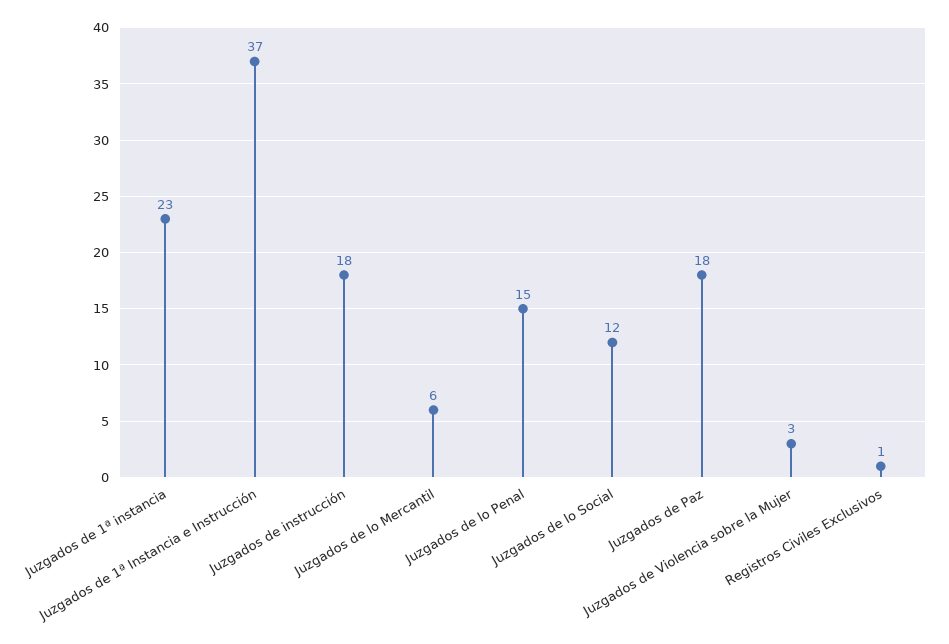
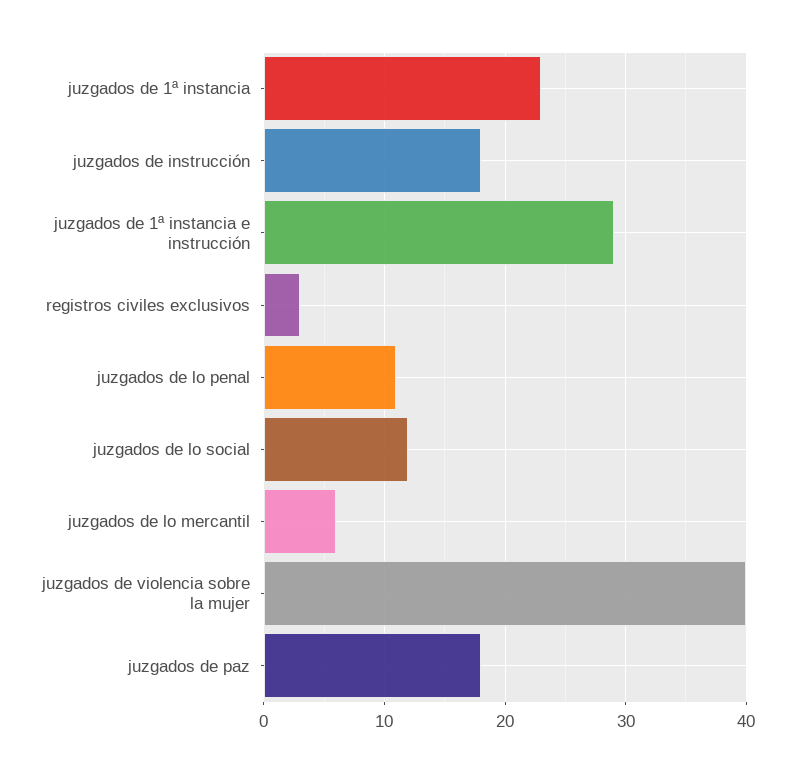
  {
    "Juzgados de 1ª instancia": 23,
-   "Juzgados de 1ª Instancia e Instrucción": 37,
+   "Juzgados de 1ª Instancia e Instrucción": 29,
    "Juzgados de instrucción": 18,
    "Juzgados de lo Mercantil": 6,
-   "Juzgados de lo Penal": 15,
+   "Juzgados de lo Penal": 11,
    "Juzgados de lo Social": 12,
    "Juzgados de Paz": 18,
-   "Juzgados de Violencia sobre la Mujer": 3,
+   "Juzgados de Violencia sobre la Mujer": 40,
-   "Registros Civiles Exclusivos": 1
+   "Registros Civiles Exclusivos": 3
  }

